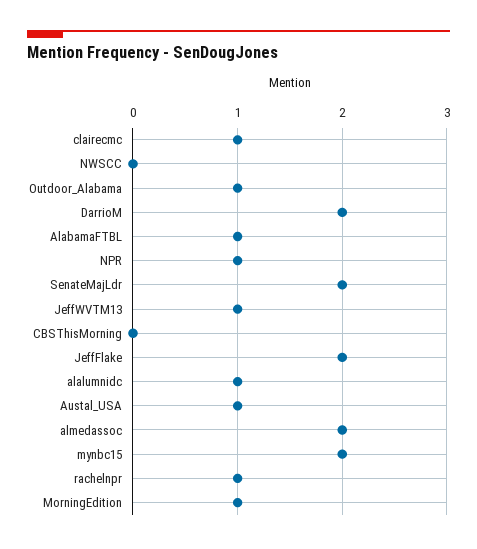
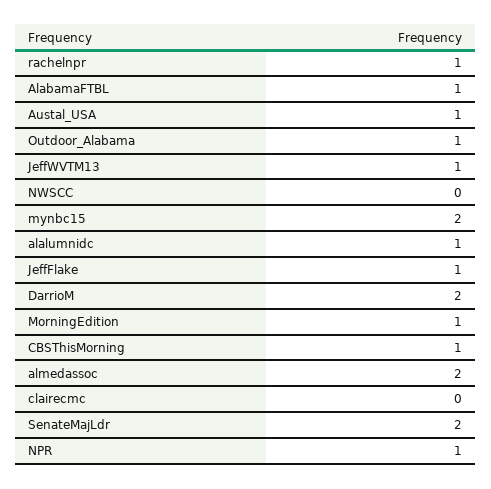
  {
-   "clairecmc": 1,
+   "clairecmc": 0,
    "NWSCC": 0,
    "Outdoor_Alabama": 1,
    "DarrioM": 2,
    "AlabamaFTBL": 1,
    "NPR": 1,
    "SenateMajLdr": 2,
    "JeffWVTM13": 1,
-   "CBSThisMorning": 0,
+   "CBSThisMorning": 1,
-   "JeffFlake": 2,
+   "JeffFlake": 1,
    "alalumnidc": 1,
    "Austal_USA": 1,
    "almedassoc": 2,
    "mynbc15": 2,
    "rachelnpr": 1,
    "MorningEdition": 1
  }

